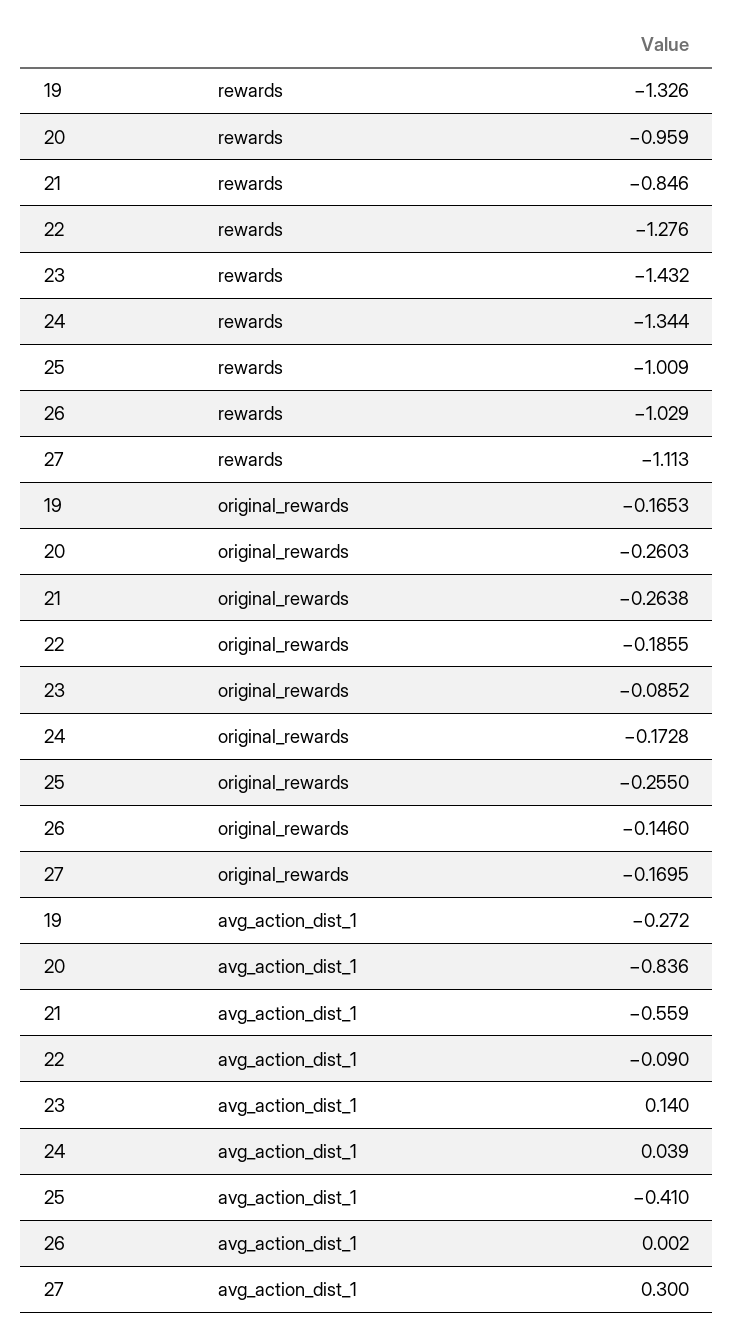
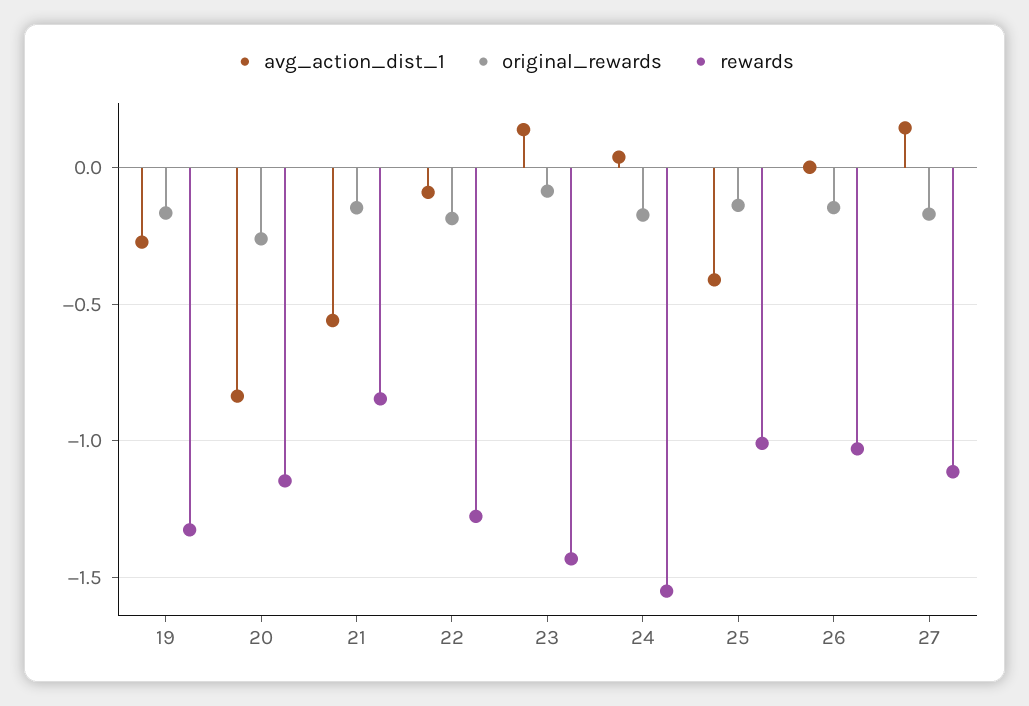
  {
    "rewards": {
      "19": -1.326,
-     "20": -0.959,
+     "20": -1.15,
      "21": -0.846,
      "22": -1.276,
      "23": -1.432,
-     "24": -1.344,
+     "24": -1.55,
      "25": -1.009,
      "26": -1.029,
      "27": -1.113
    },
    "original_rewards": {
      "19": -0.1653,
      "20": -0.2603,
-     "21": -0.2638,
+     "21": -0.15,
      "22": -0.1855,
      "23": -0.0852,
      "24": -0.1728,
-     "25": -0.255,
+     "25": -0.15,
      "26": -0.146,
      "27": -0.1695
    },
    "avg_action_dist_1": {
      "19": -0.272,
      "20": -0.836,
      "21": -0.559,
      "22": -0.09,
      "23": 0.14,
      "24": 0.039,
      "25": -0.41,
      "26": 0.002,
-     "27": 0.3
+     "27": 0.15
    }
  }

